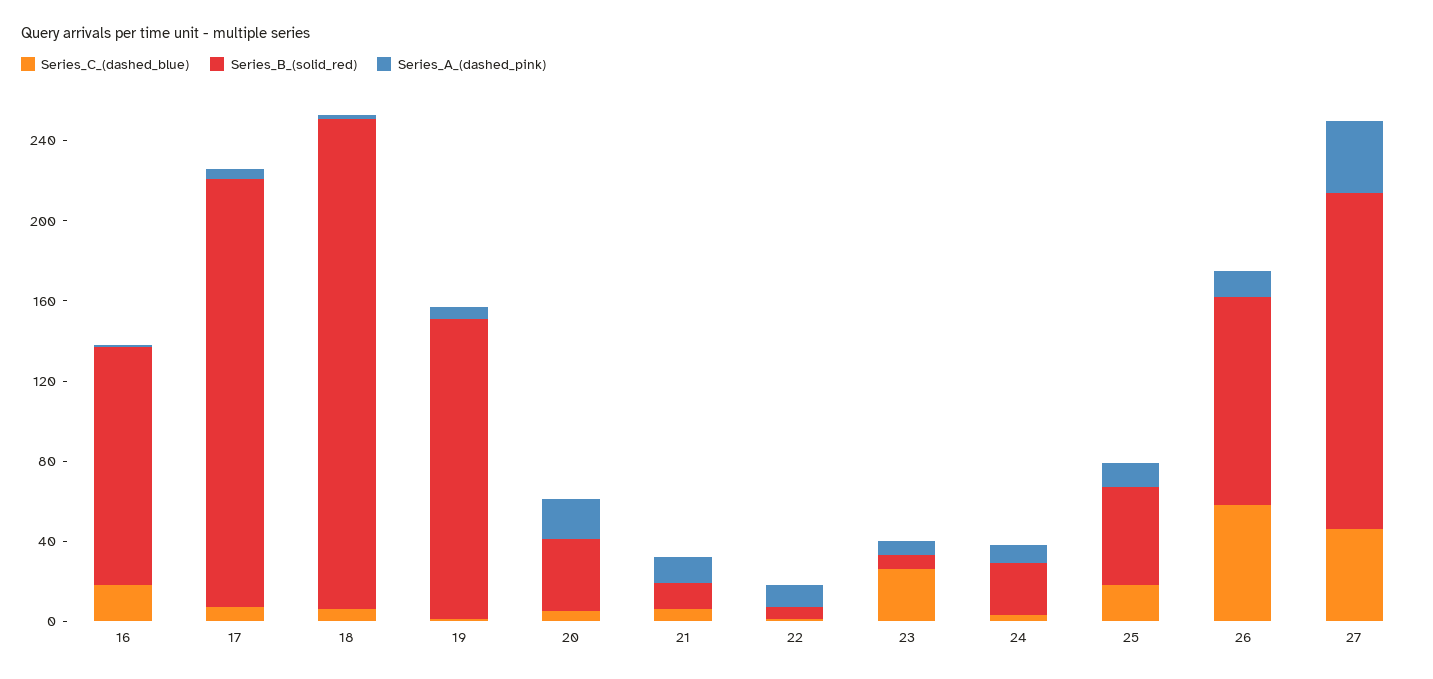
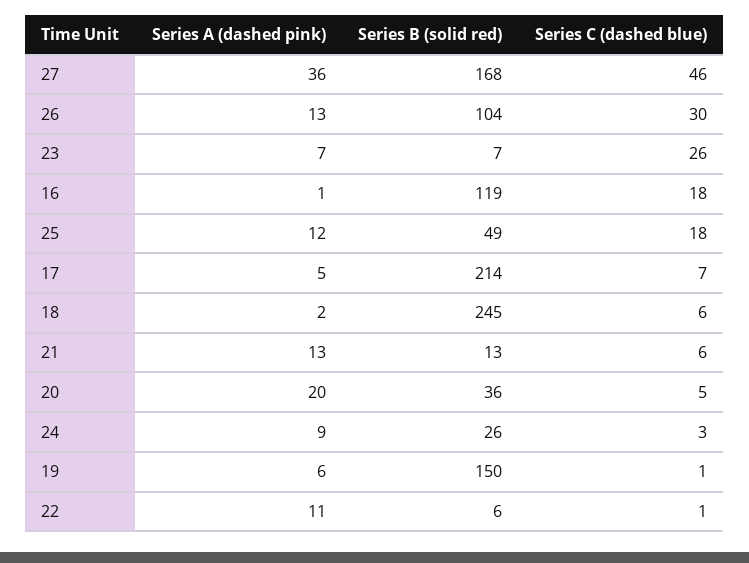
  {
    "Series_C_(dashed_blue)": {
      "16": 18,
      "17": 7,
      "18": 6,
      "19": 1,
      "20": 5,
      "21": 6,
      "22": 1,
      "23": 26,
      "24": 3,
      "25": 18,
-     "26": 60,
+     "26": 30,
      "27": 46
    },
    "Series_B_(solid_red)": {
      "16": 119,
      "17": 214,
      "18": 245,
      "19": 150,
      "20": 36,
      "21": 13,
      "22": 6,
      "23": 7,
      "24": 26,
      "25": 49,
      "26": 104,
      "27": 168
    },
    "Series_A_(dashed_pink)": {
      "16": 1,
      "17": 5,
      "18": 2,
      "19": 6,
      "20": 20,
      "21": 13,
      "22": 11,
      "23": 7,
      "24": 9,
      "25": 12,
      "26": 13,
      "27": 36
    }
  }

